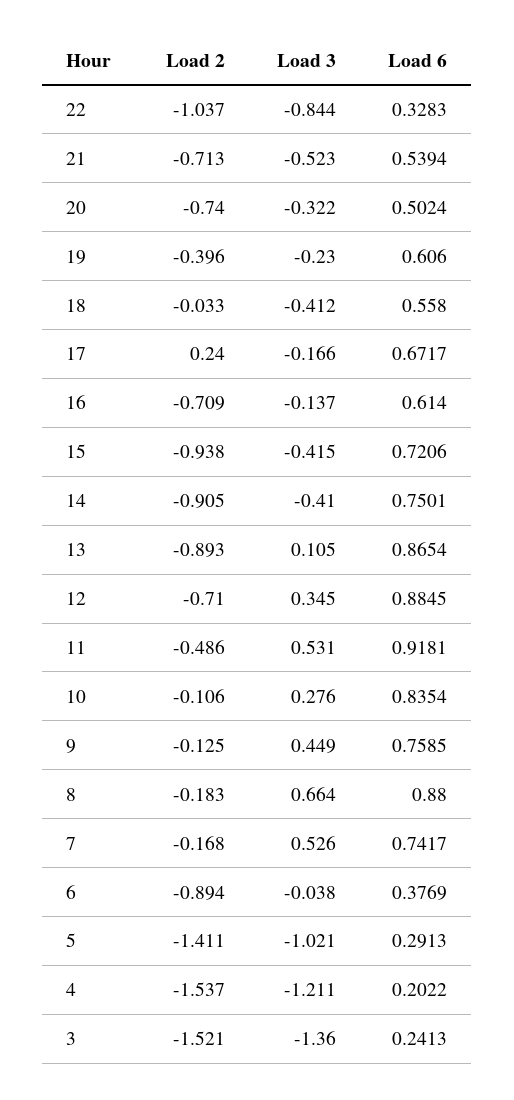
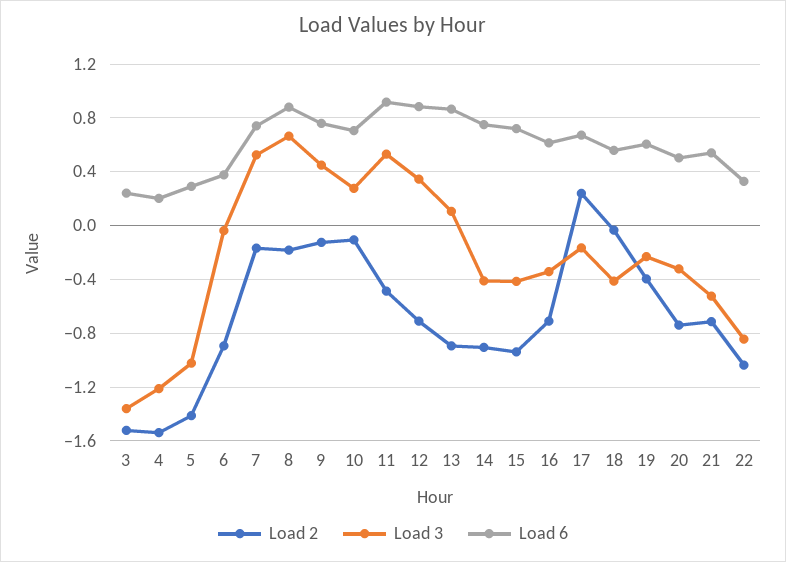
  {
    "Load 2": {
      "22": -1.037,
      "21": -0.713,
      "20": -0.74,
      "19": -0.396,
      "18": -0.033,
      "17": 0.24,
      "16": -0.709,
      "15": -0.938,
      "14": -0.905,
      "13": -0.893,
      "12": -0.71,
      "11": -0.486,
      "10": -0.106,
      "9": -0.125,
      "8": -0.183,
      "7": -0.168,
      "6": -0.894,
      "5": -1.411,
      "4": -1.537,
      "3": -1.521
    },
    "Load 3": {
      "22": -0.844,
      "21": -0.523,
      "20": -0.322,
      "19": -0.23,
      "18": -0.412,
      "17": -0.166,
-     "16": -0.137,
+     "16": -0.35,
      "15": -0.415,
      "14": -0.41,
      "13": 0.105,
      "12": 0.345,
      "11": 0.531,
      "10": 0.276,
      "9": 0.449,
      "8": 0.664,
      "7": 0.526,
      "6": -0.038,
      "5": -1.021,
      "4": -1.211,
      "3": -1.36
    },
    "Load 6": {
      "22": 0.3283,
      "21": 0.5394,
      "20": 0.5024,
      "19": 0.606,
      "18": 0.558,
      "17": 0.6717,
      "16": 0.614,
      "15": 0.7206,
      "14": 0.7501,
      "13": 0.8654,
      "12": 0.8845,
      "11": 0.9181,
-     "10": 0.8354,
+     "10": 0.7,
      "9": 0.7585,
      "8": 0.88,
      "7": 0.7417,
      "6": 0.3769,
      "5": 0.2913,
      "4": 0.2022,
      "3": 0.2413
    }
  }

